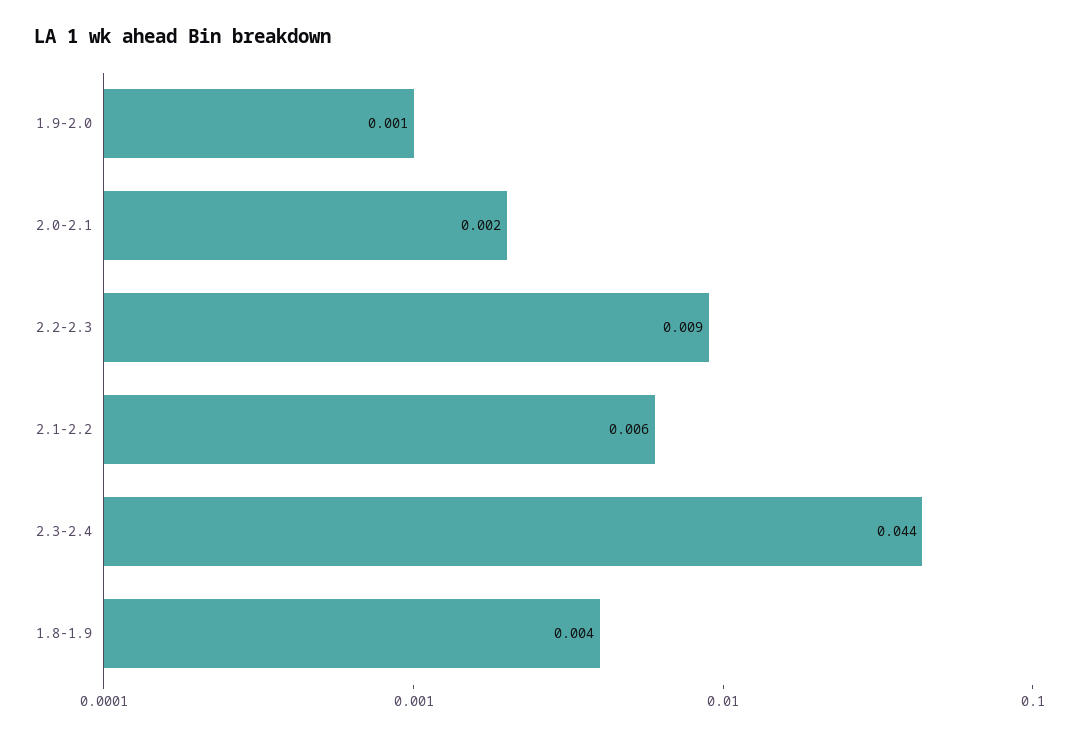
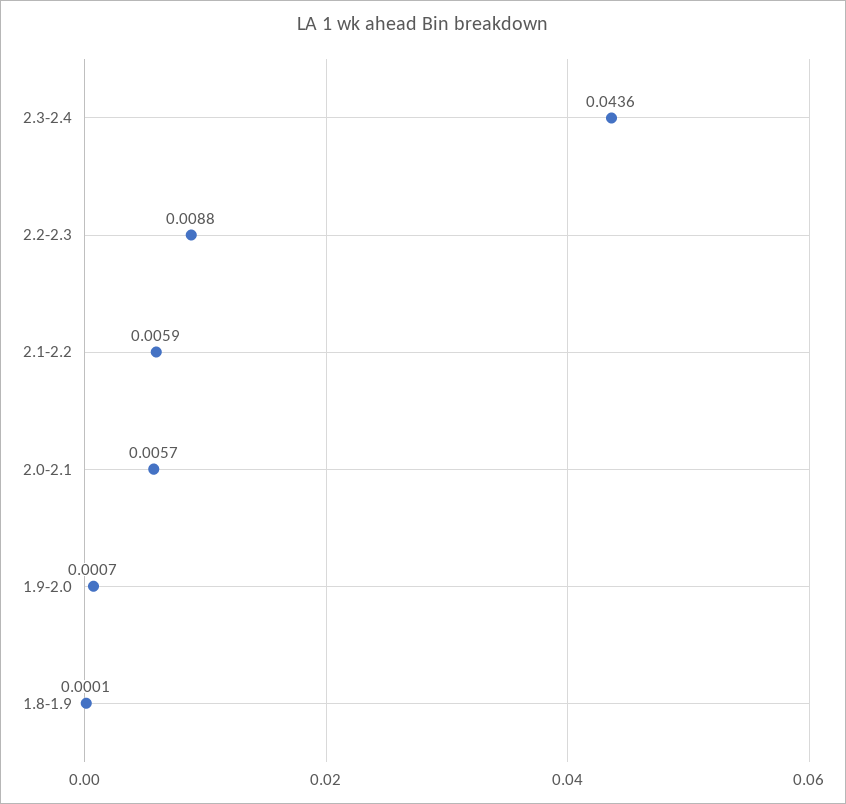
  {
    "1.9-2.0": 0.0007,
-   "2.0-2.1": 0.002,
+   "2.0-2.1": 0.0057,
    "2.2-2.3": 0.0088,
    "2.1-2.2": 0.0059,
    "2.3-2.4": 0.0436,
-   "1.8-1.9": 0.004
+   "1.8-1.9": 0.0001
  }

